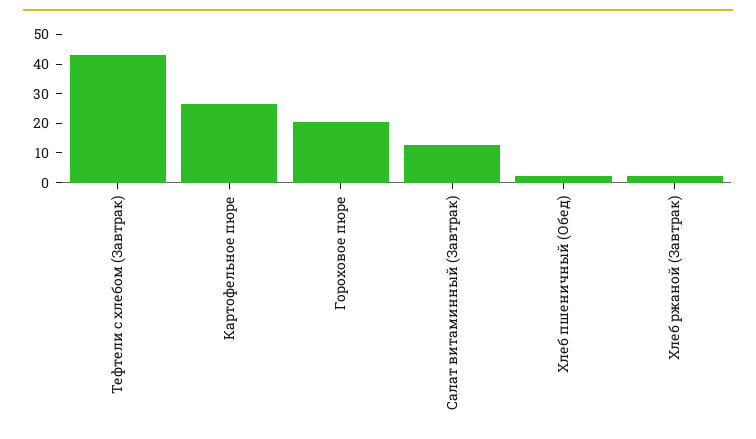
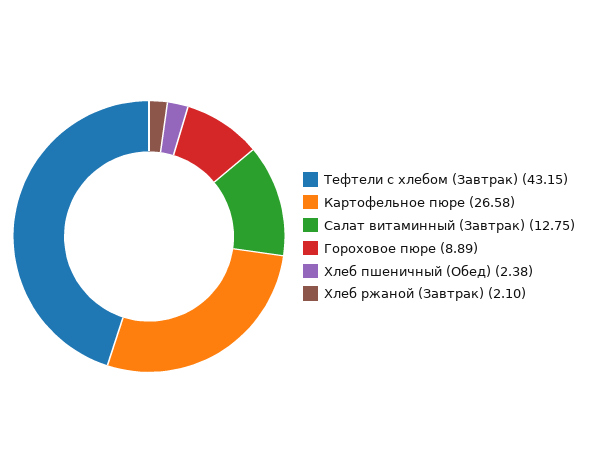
  {
    "Тефтели c хлебом (Завтрак)": 43.15,
    "Картофельное пюре": 26.58,
-   "Гороховое пюре": 20,
+   "Гороховое пюре": 8.89,
    "Салат витаминный (Завтрак)": 12.75,
    "Хлеб пшеничный (Обед)": 2.38,
    "Хлеб ржаной (Завтрак)": 2.1
  }

